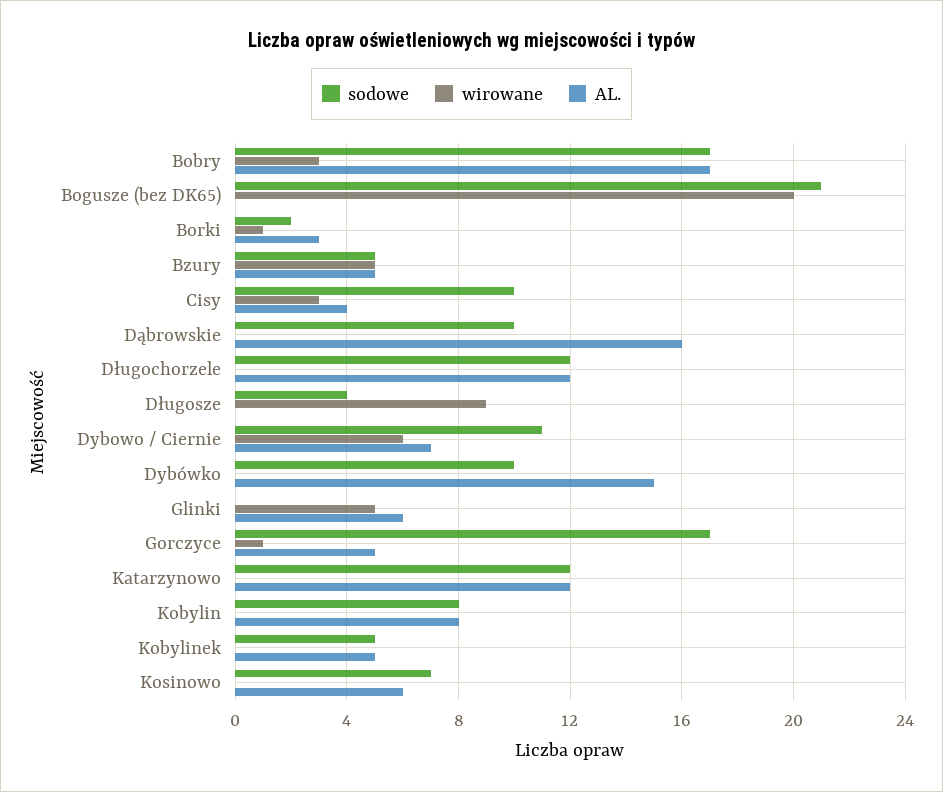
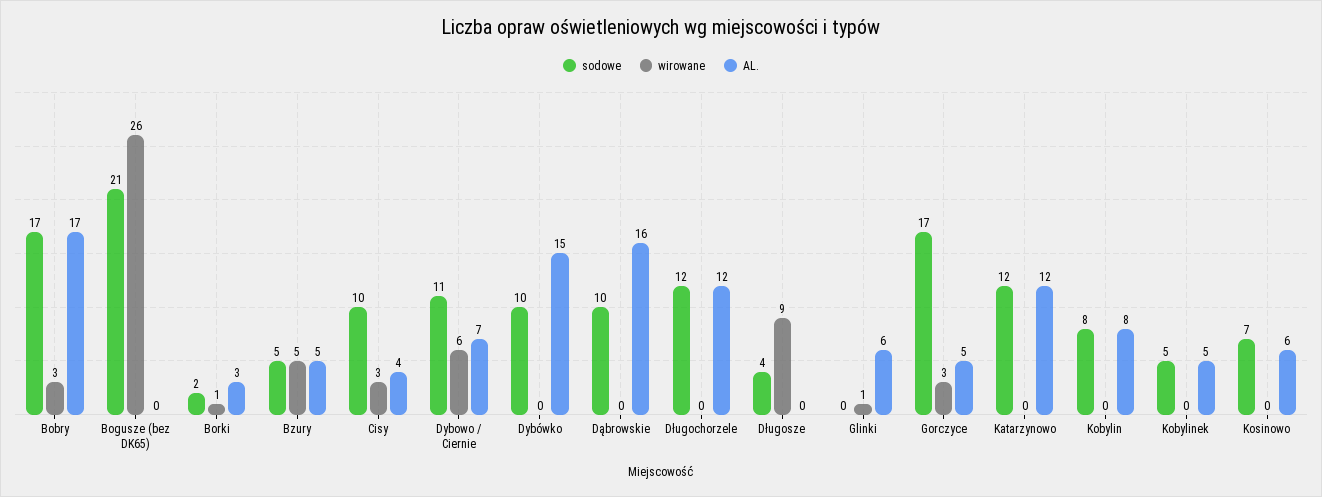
  {
    "sodowe": {
      "Bobry": 17,
      "Bogusze (bez DK65)": 21,
      "Borki": 2,
      "Bzury": 5,
      "Cisy": 10,
      "Dąbrowskie": 10,
      "Długochorzele": 12,
      "Długosze": 4,
      "Dybowo / Ciernie": 11,
      "Dybówko": 10,
      "Glinki": 0,
      "Gorczyce": 17,
      "Katarzynowo": 12,
      "Kobylin": 8,
      "Kobylinek": 5,
      "Kosinowo": 7
    },
    "wirowane": {
      "Bobry": 3,
-     "Bogusze (bez DK65)": 20,
+     "Bogusze (bez DK65)": 26,
      "Borki": 1,
      "Bzury": 5,
      "Cisy": 3,
      "Dąbrowskie": 0,
      "Długochorzele": 0,
      "Długosze": 9,
      "Dybowo / Ciernie": 6,
      "Dybówko": 0,
-     "Glinki": 5,
+     "Glinki": 1,
-     "Gorczyce": 1,
+     "Gorczyce": 3,
      "Katarzynowo": 0,
      "Kobylin": 0,
      "Kobylinek": 0,
      "Kosinowo": 0
    },
    "AL.": {
      "Bobry": 17,
      "Bogusze (bez DK65)": 0,
      "Borki": 3,
      "Bzury": 5,
      "Cisy": 4,
      "Dąbrowskie": 16,
      "Długochorzele": 12,
      "Długosze": 0,
      "Dybowo / Ciernie": 7,
      "Dybówko": 15,
      "Glinki": 6,
      "Gorczyce": 5,
      "Katarzynowo": 12,
      "Kobylin": 8,
      "Kobylinek": 5,
      "Kosinowo": 6
    }
  }

